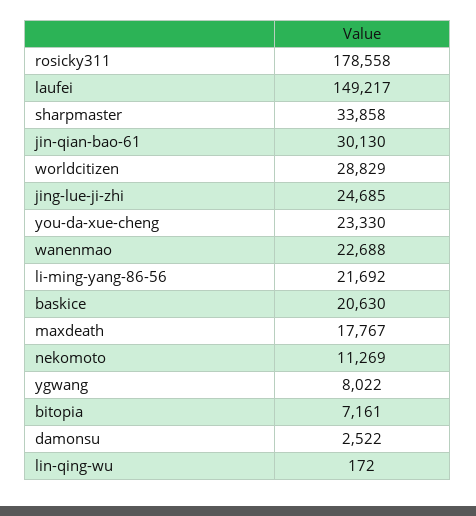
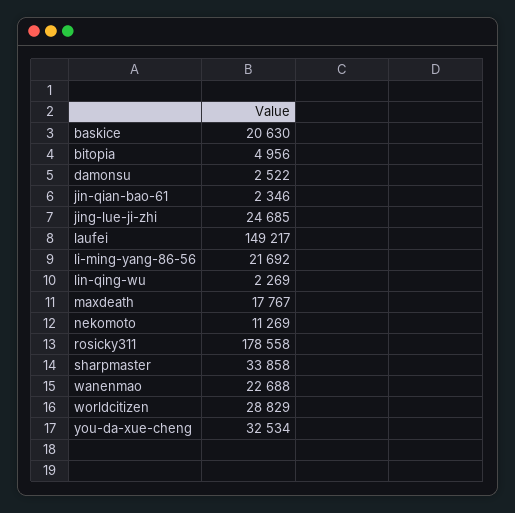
  {
    "rosicky311": 178558,
    "laufei": 149217,
    "sharpmaster": 33858,
-   "jin-qian-bao-61": 30130,
+   "jin-qian-bao-61": 2346,
    "worldcitizen": 28829,
    "jing-lue-ji-zhi": 24685,
-   "you-da-xue-cheng": 23330,
+   "you-da-xue-cheng": 32534,
    "wanenmao": 22688,
    "li-ming-yang-86-56": 21692,
    "baskice": 20630,
    "maxdeath": 17767,
    "nekomoto": 11269,
-   "ygwang": 8022,
-   "bitopia": 7161,
+   "bitopia": 4956,
    "damonsu": 2522,
-   "lin-qing-wu": 172
+   "lin-qing-wu": 2269
  }

